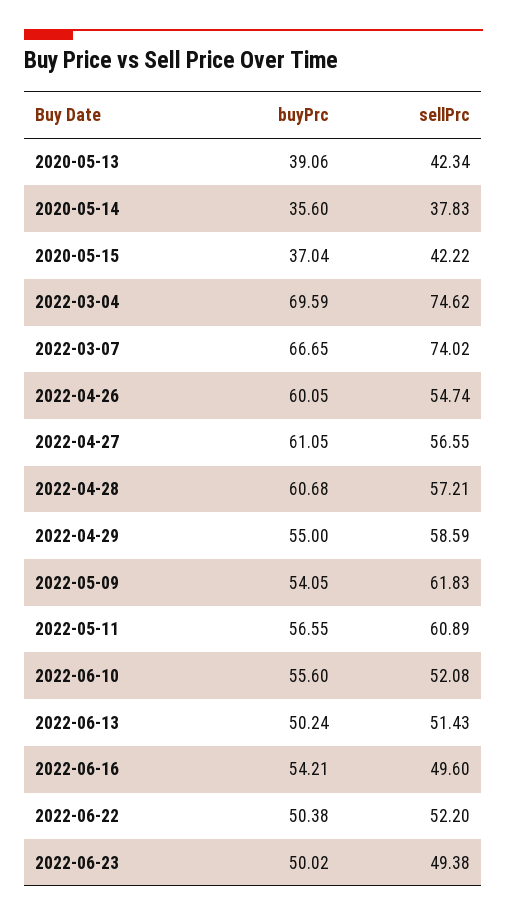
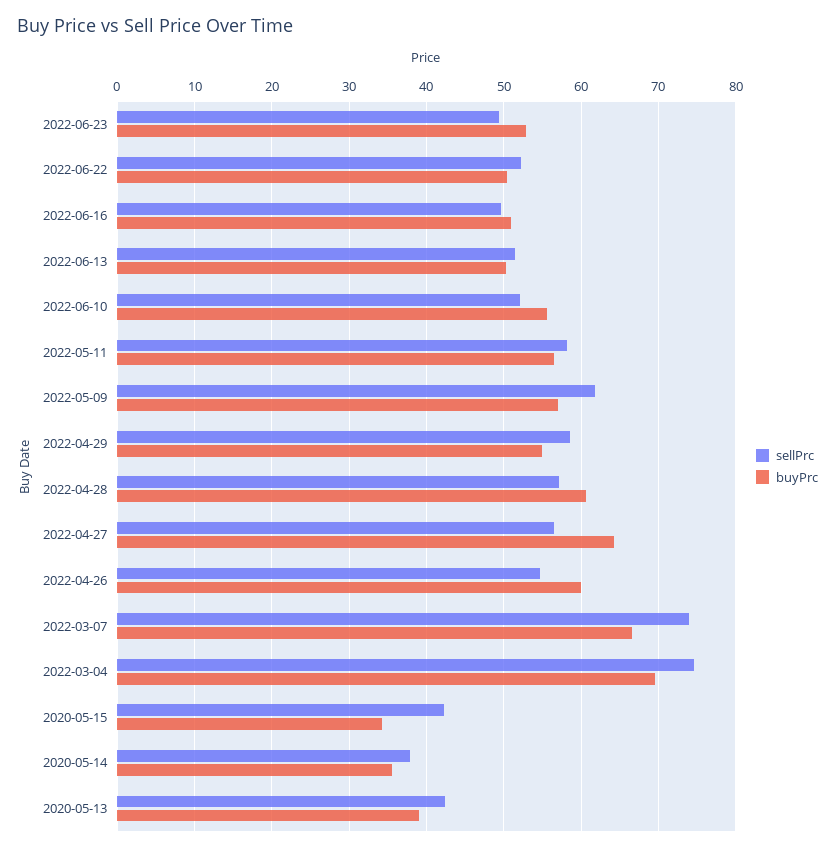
  {
    "buyPrc": {
      "2020-05-13": 39.06,
      "2020-05-14": 35.6,
-     "2020-05-15": 37.04,
+     "2020-05-15": 34,
      "2022-03-04": 69.59,
      "2022-03-07": 66.65,
      "2022-04-26": 60.05,
-     "2022-04-27": 61.05,
+     "2022-04-27": 64,
      "2022-04-28": 60.68,
      "2022-04-29": 55,
-     "2022-05-09": 54.05,
+     "2022-05-09": 57,
      "2022-05-11": 56.55,
      "2022-06-10": 55.6,
      "2022-06-13": 50.24,
-     "2022-06-16": 54.21,
+     "2022-06-16": 51,
      "2022-06-22": 50.38,
-     "2022-06-23": 50.02
+     "2022-06-23": 53
    },
    "sellPrc": {
      "2020-05-13": 42.34,
      "2020-05-14": 37.83,
      "2020-05-15": 42.22,
      "2022-03-04": 74.62,
      "2022-03-07": 74.02,
      "2022-04-26": 54.74,
      "2022-04-27": 56.55,
      "2022-04-28": 57.21,
      "2022-04-29": 58.59,
      "2022-05-09": 61.83,
-     "2022-05-11": 60.89,
+     "2022-05-11": 58,
      "2022-06-10": 52.08,
      "2022-06-13": 51.43,
      "2022-06-16": 49.6,
      "2022-06-22": 52.2,
      "2022-06-23": 49.38
    }
  }

